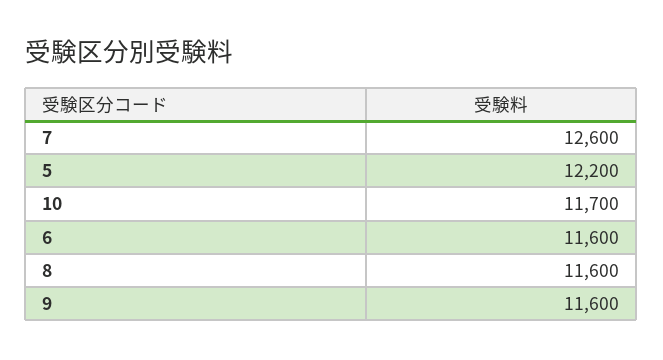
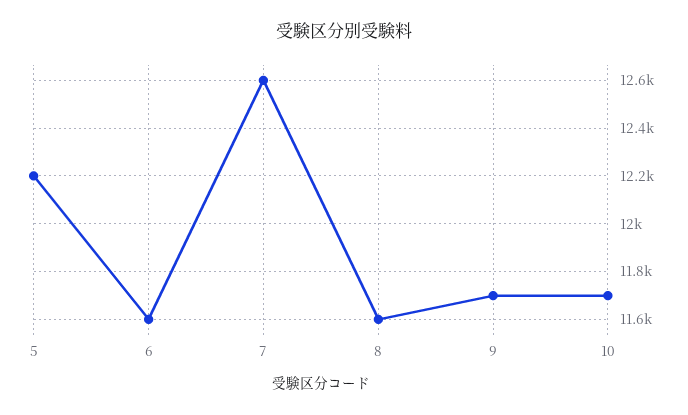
  {
    "7": 12600,
    "5": 12200,
    "10": 11700,
    "6": 11600,
    "8": 11600,
-   "9": 11600
+   "9": 11700
  }

